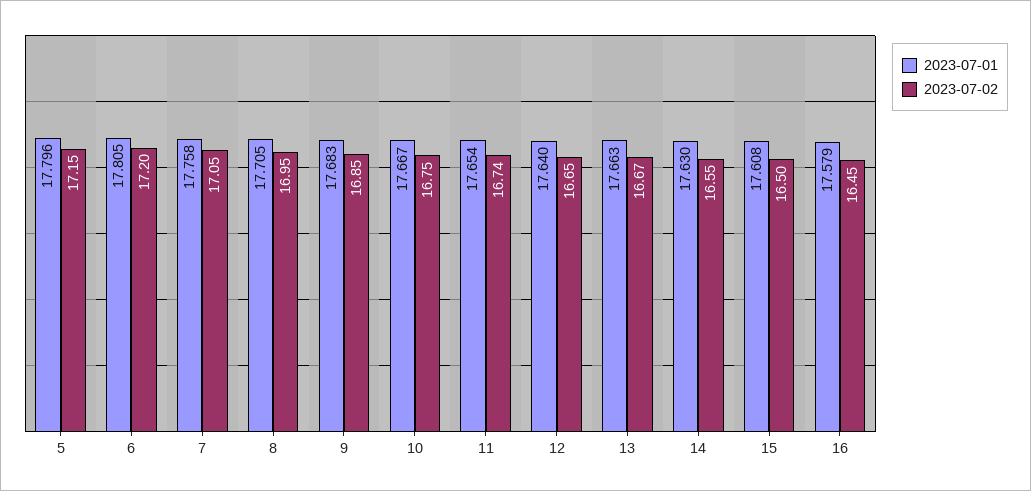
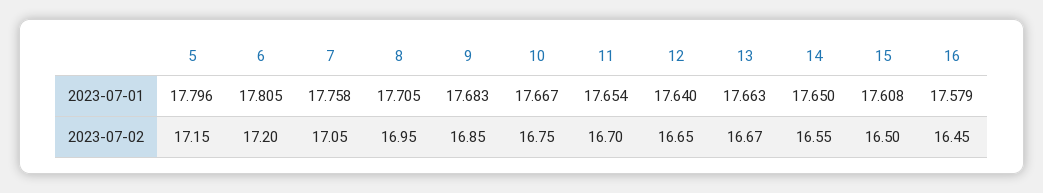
  {
    "2023-07-01": {
      "5": 17.796,
      "6": 17.805,
      "7": 17.758,
      "8": 17.705,
      "9": 17.683,
      "10": 17.667,
      "11": 17.654,
      "12": 17.64,
      "13": 17.663,
-     "14": 17.63,
+     "14": 17.65,
      "15": 17.608,
      "16": 17.579
    },
    "2023-07-02": {
      "5": 17.15,
      "6": 17.2,
      "7": 17.05,
      "8": 16.95,
      "9": 16.85,
      "10": 16.75,
-     "11": 16.74,
+     "11": 16.7,
      "12": 16.65,
      "13": 16.67,
      "14": 16.55,
      "15": 16.5,
      "16": 16.45
    }
  }

